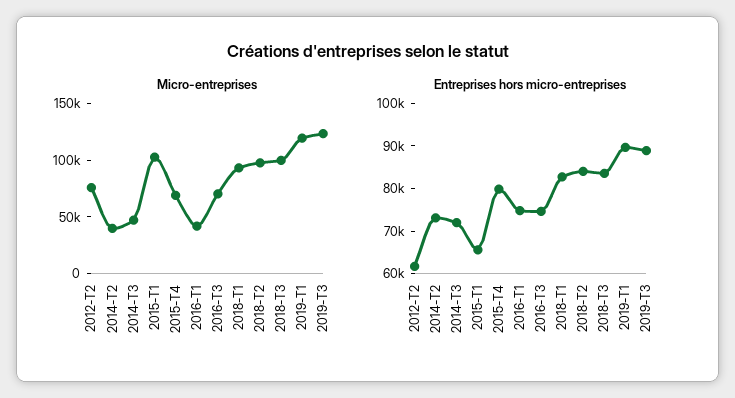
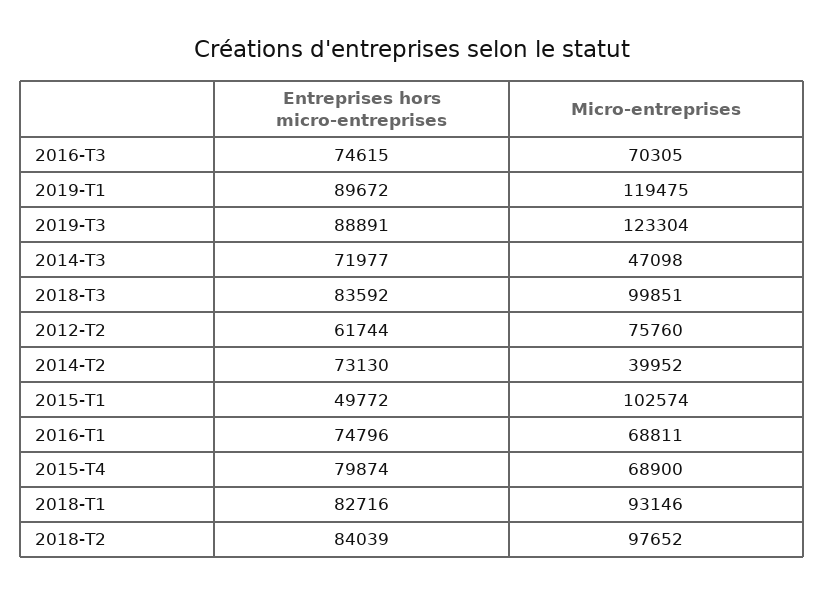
  {
    "Micro-entreprises": {
      "2012-T2": 75760,
      "2014-T2": 39952,
      "2014-T3": 47098,
      "2015-T1": 102574,
      "2015-T4": 68900,
-     "2016-T1": 40000,
+     "2016-T1": 68811,
      "2016-T3": 70305,
      "2018-T1": 93146,
      "2018-T2": 97652,
      "2018-T3": 99851,
      "2019-T1": 119475,
      "2019-T3": 123304
    },
    "Entreprises hors micro-entreprises": {
      "2012-T2": 61744,
      "2014-T2": 73130,
      "2014-T3": 71977,
-     "2015-T1": 66000,
+     "2015-T1": 49772,
      "2015-T4": 79874,
      "2016-T1": 74796,
      "2016-T3": 74615,
      "2018-T1": 82716,
      "2018-T2": 84039,
      "2018-T3": 83592,
      "2019-T1": 89672,
      "2019-T3": 88891
    }
  }

